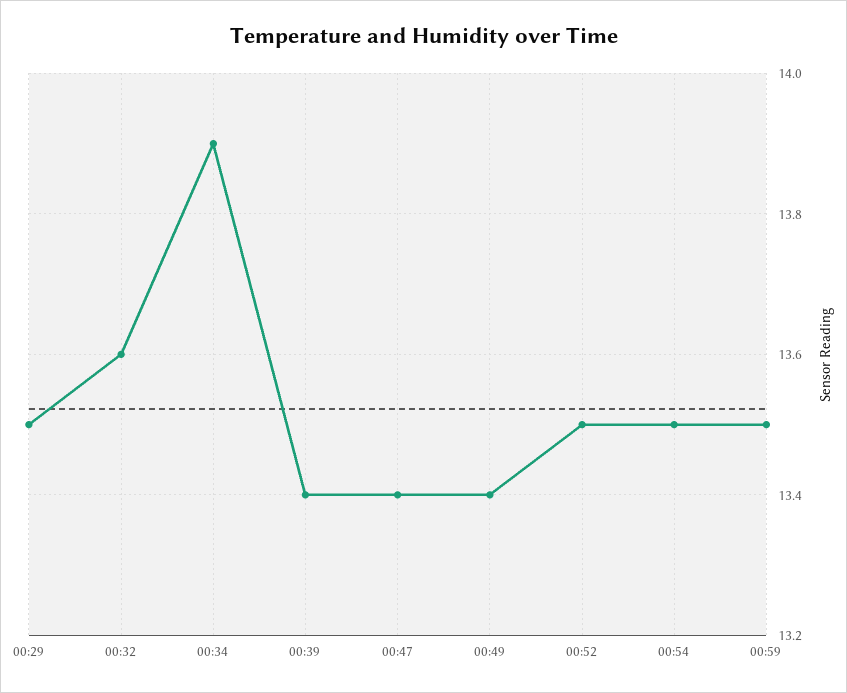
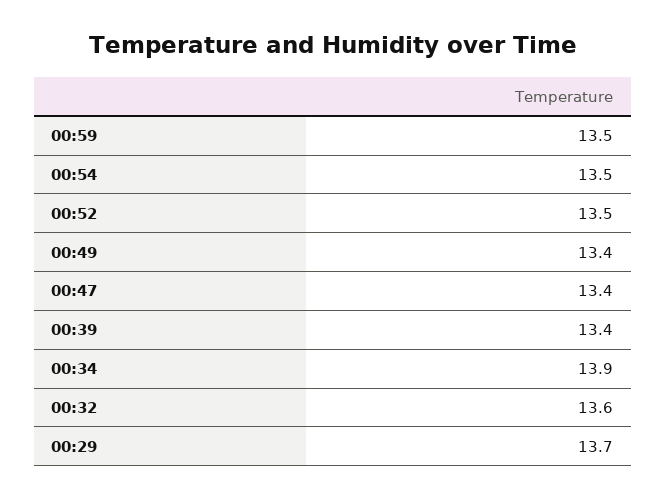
  {
-   "00:29": 13.5,
+   "00:29": 13.7,
    "00:32": 13.6,
    "00:34": 13.9,
    "00:39": 13.4,
    "00:47": 13.4,
    "00:49": 13.4,
    "00:52": 13.5,
    "00:54": 13.5,
    "00:59": 13.5
  }

